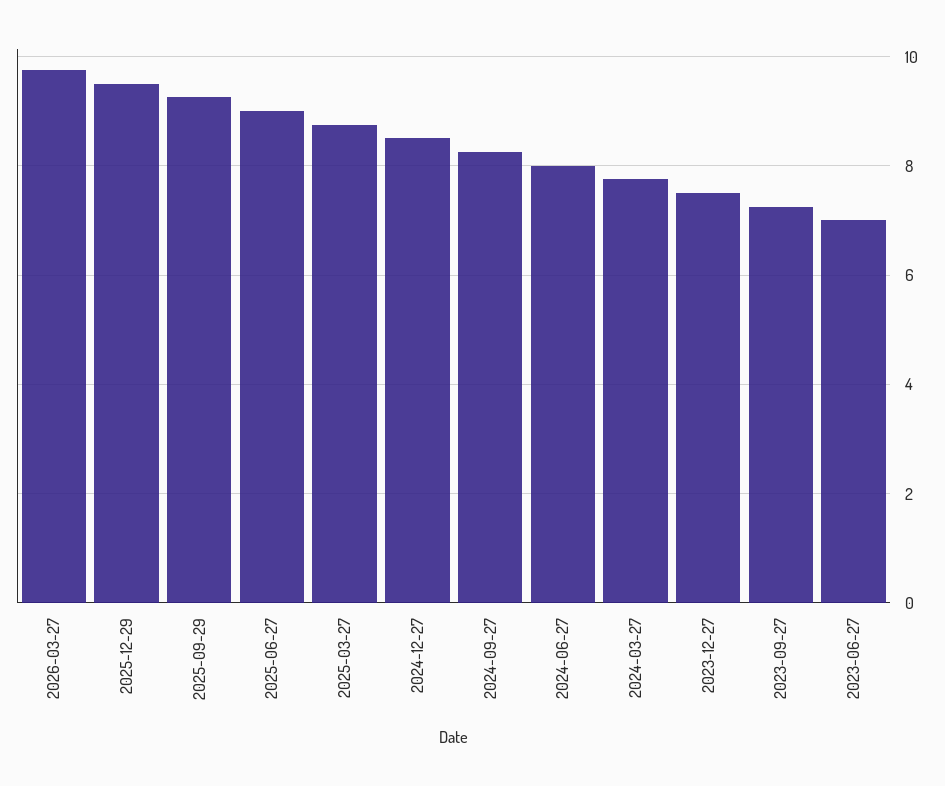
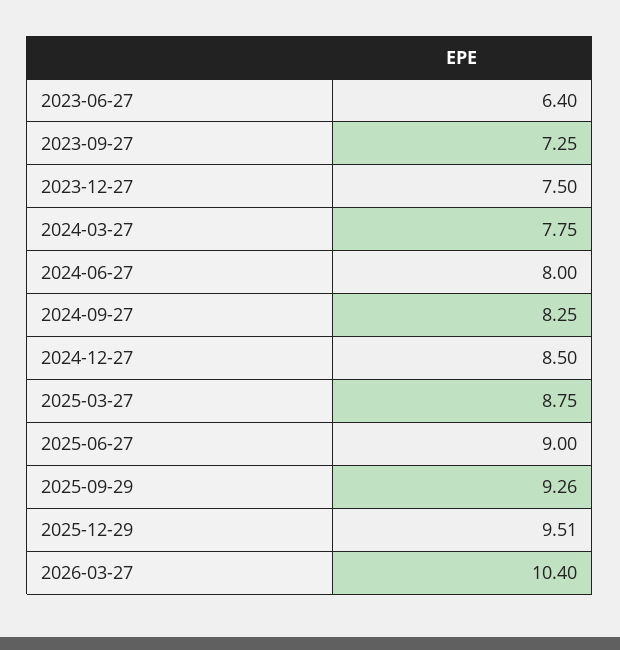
  {
-   "2026-03-27": 9.8,
+   "2026-03-27": 10.4,
    "2025-12-29": 9.51,
    "2025-09-29": 9.26,
    "2025-06-27": 9,
    "2025-03-27": 8.75,
    "2024-12-27": 8.5,
    "2024-09-27": 8.25,
    "2024-06-27": 8,
    "2024-03-27": 7.75,
    "2023-12-27": 7.5,
    "2023-09-27": 7.25,
-   "2023-06-27": 7
+   "2023-06-27": 6.4
  }

